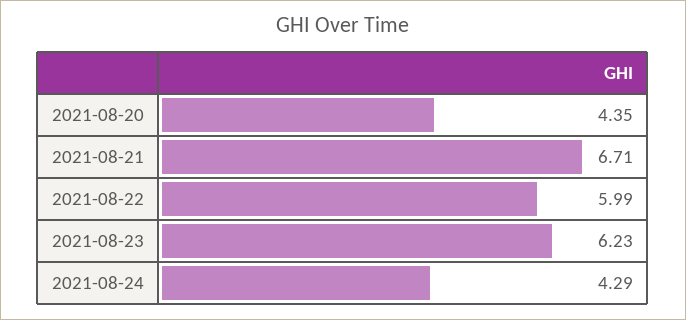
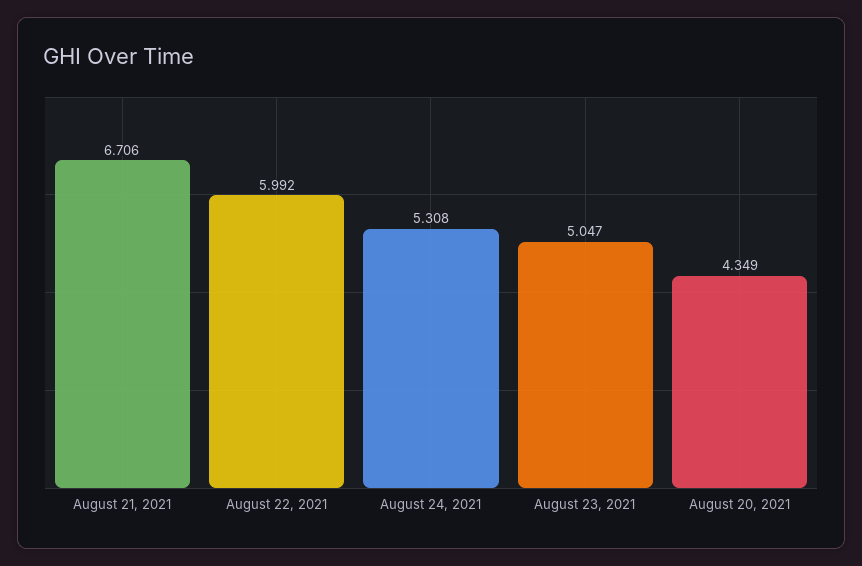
  {
    "2021-08-20": 4.349,
    "2021-08-21": 6.706,
    "2021-08-22": 5.992,
-   "2021-08-23": 6.23,
+   "2021-08-23": 5.047,
-   "2021-08-24": 4.29
+   "2021-08-24": 5.308
  }

